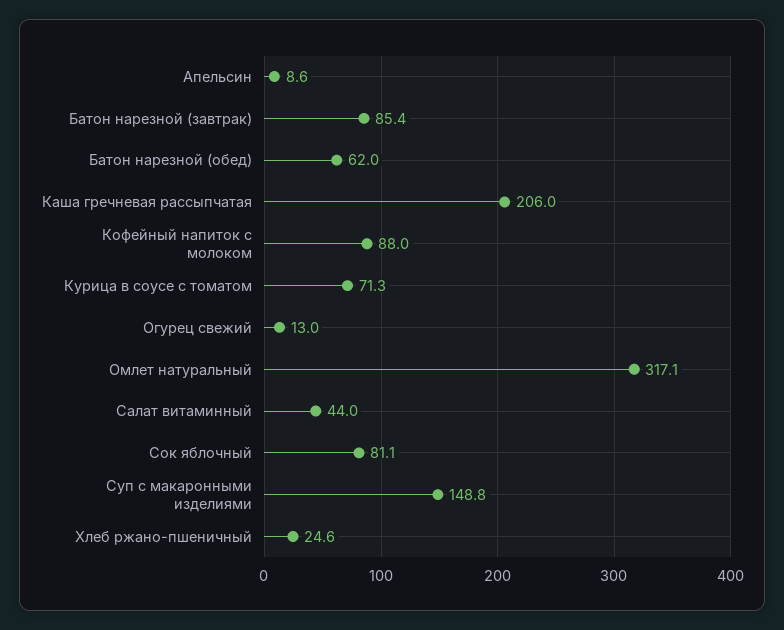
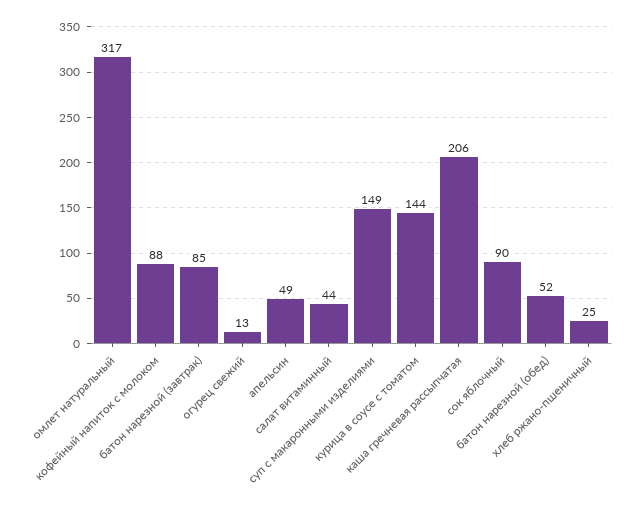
  {
-   "Апельсин": 8.6,
+   "Апельсин": 49,
    "Батон нарезной (завтрак)": 85.4,
-   "Батон нарезной (обед)": 62,
+   "Батон нарезной (обед)": 52,
    "Каша гречневая рассыпчатая": 206,
    "Кофейный напиток с молоком": 88,
-   "Курица в соусе с томатом": 71.3,
+   "Курица в соусе с томатом": 144,
    "Огурец свежий": 13,
    "Омлет натуральный": 317.1,
    "Салат витаминный": 44,
-   "Сок яблочный": 81.1,
+   "Сок яблочный": 90,
    "Суп с макаронными изделиями": 148.8,
    "Хлеб ржано-пшеничный": 24.6
  }

